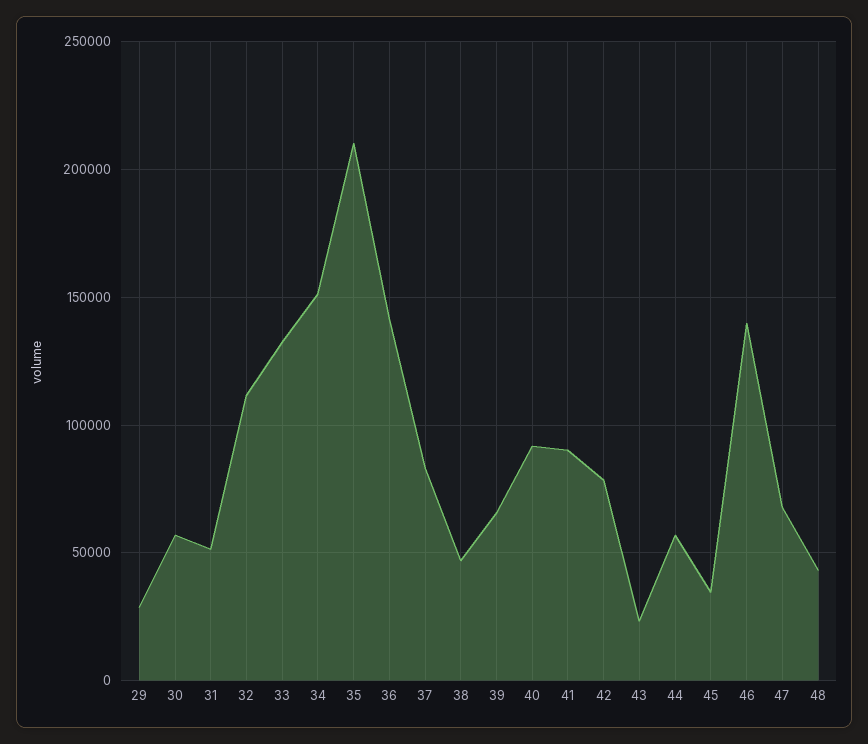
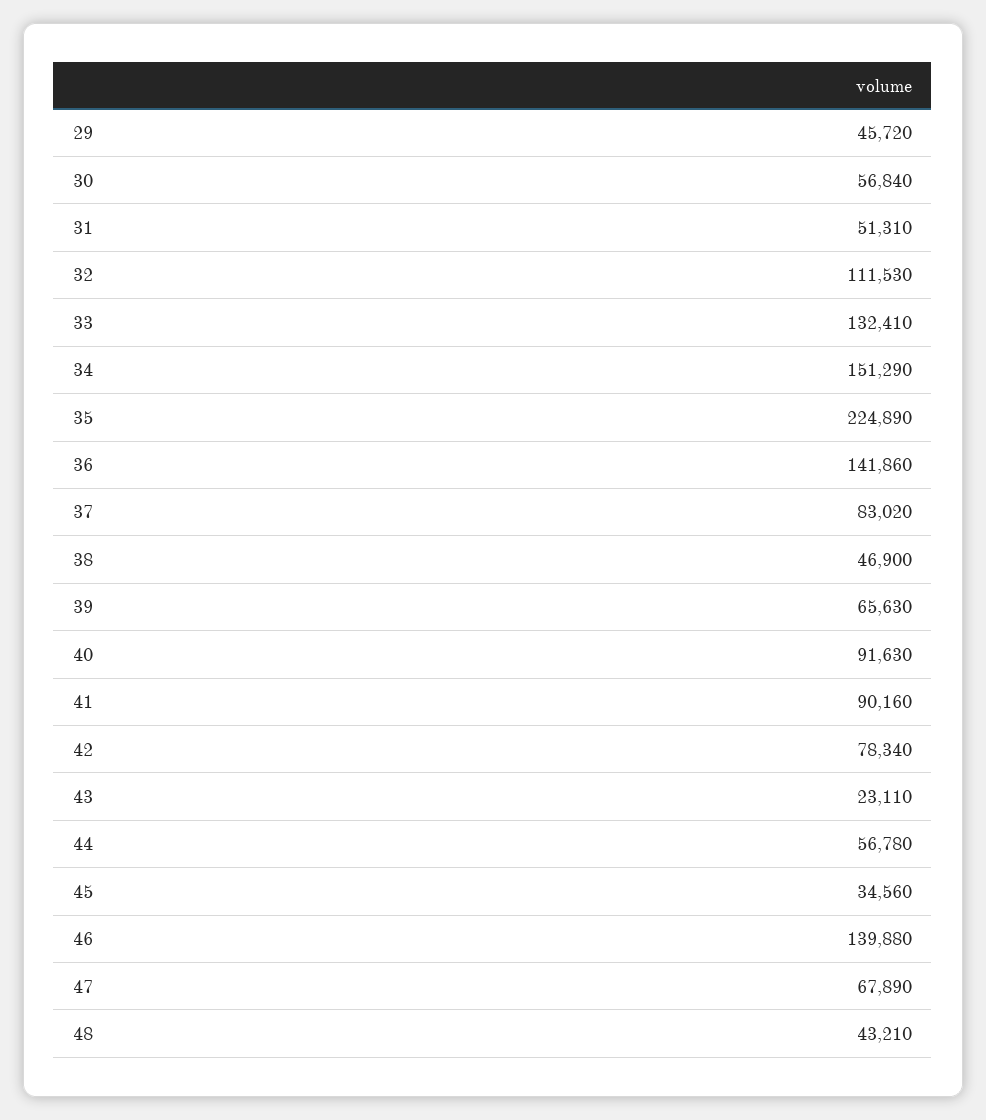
  {
-   "29": 30000,
+   "29": 45720,
    "30": 56840,
    "31": 51310,
    "32": 111530,
    "33": 132410,
    "34": 151290,
-   "35": 210000,
+   "35": 224890,
    "36": 141860,
    "37": 83020,
    "38": 46900,
    "39": 65630,
    "40": 91630,
    "41": 90160,
    "42": 78340,
    "43": 23110,
    "44": 56780,
    "45": 34560,
    "46": 139880,
    "47": 67890,
    "48": 43210
  }

